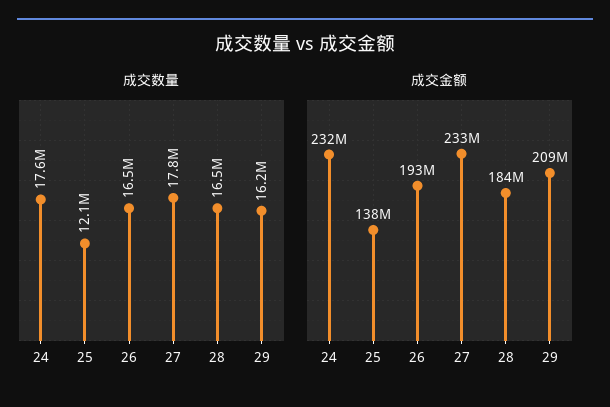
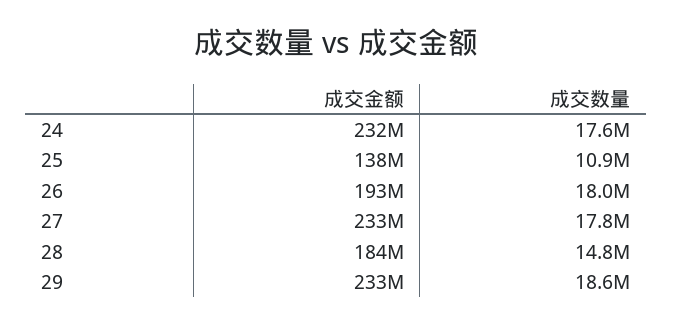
  {
    "成交数量": {
      "24": 17600000,
-     "25": 12100000,
+     "25": 10900000,
-     "26": 16500000,
+     "26": 18000000,
      "27": 17800000,
-     "28": 16500000,
+     "28": 14800000,
-     "29": 16200000
+     "29": 18600000
    },
    "成交金额": {
      "24": 232000000,
      "25": 138000000,
      "26": 193000000,
      "27": 233000000,
      "28": 184000000,
-     "29": 209000000
+     "29": 233000000
    }
  }

